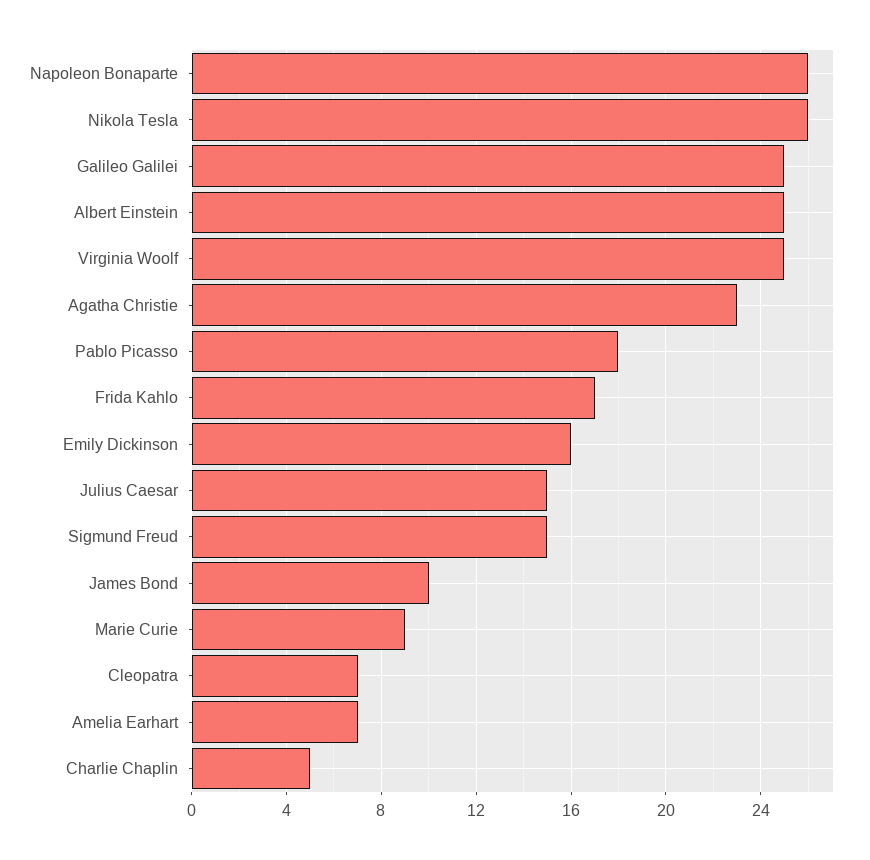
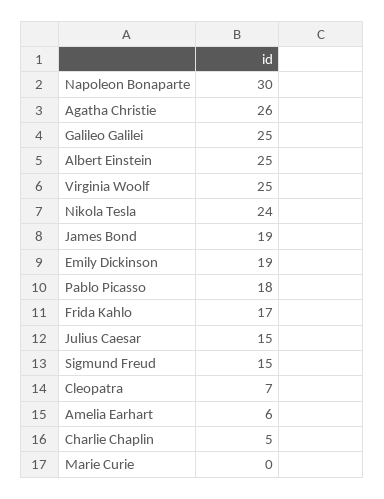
  {
-   "Napoleon Bonaparte": 26,
+   "Napoleon Bonaparte": 30,
-   "Nikola Tesla": 26,
+   "Nikola Tesla": 24,
    "Galileo Galilei": 25,
    "Albert Einstein": 25,
    "Virginia Woolf": 25,
-   "Agatha Christie": 23,
+   "Agatha Christie": 26,
    "Pablo Picasso": 18,
    "Frida Kahlo": 17,
-   "Emily Dickinson": 16,
+   "Emily Dickinson": 19,
    "Julius Caesar": 15,
    "Sigmund Freud": 15,
-   "James Bond": 10,
+   "James Bond": 19,
-   "Marie Curie": 9,
+   "Marie Curie": 0,
    "Cleopatra": 7,
-   "Amelia Earhart": 7,
+   "Amelia Earhart": 6,
    "Charlie Chaplin": 5
  }

